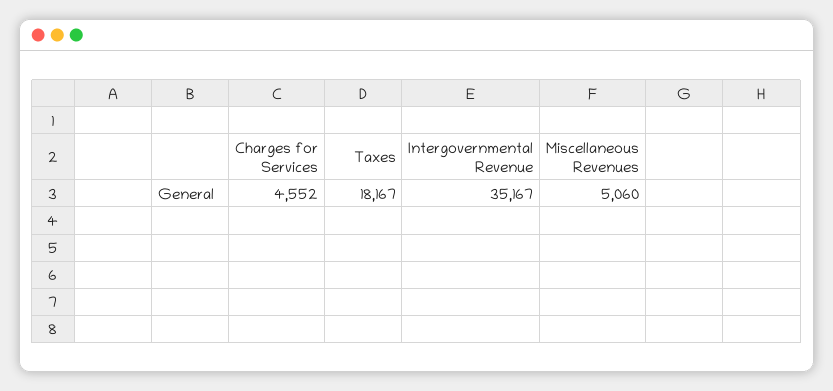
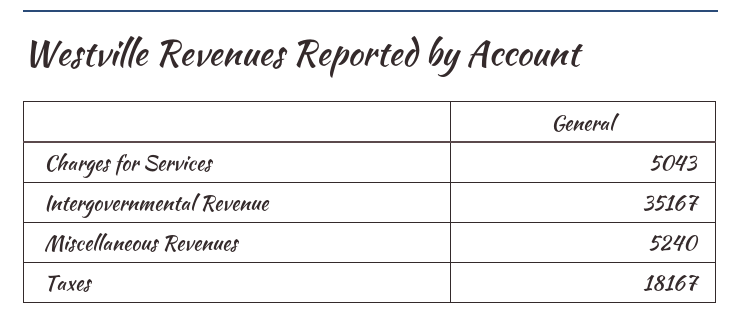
  {
-   "Charges for Services": 4552,
+   "Charges for Services": 5043,
    "Taxes": 18167,
    "Intergovernmental Revenue": 35167,
-   "Miscellaneous Revenues": 5060
+   "Miscellaneous Revenues": 5240
  }

